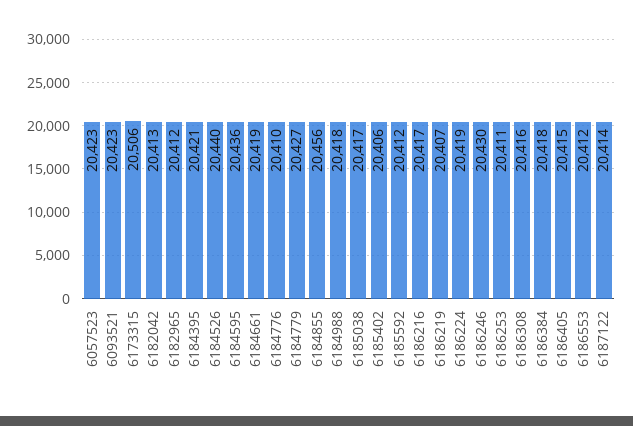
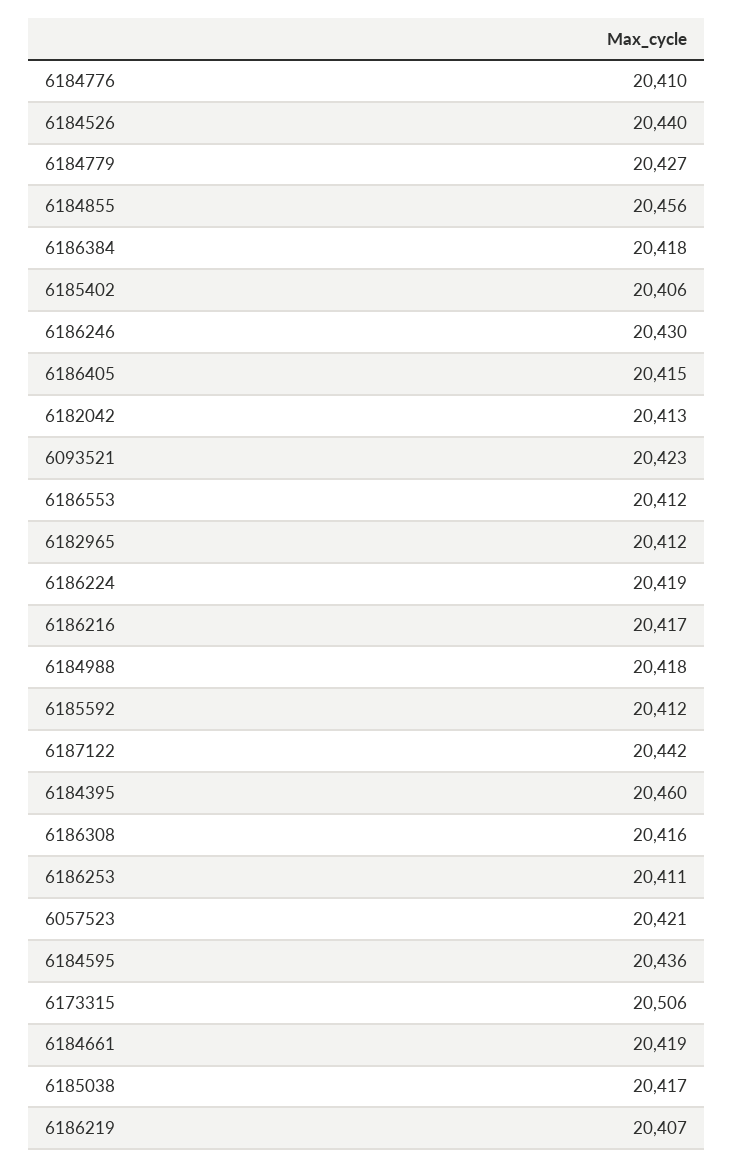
  {
-   "6057523": 20423,
+   "6057523": 20421,
    "6093521": 20423,
    "6173315": 20506,
    "6182042": 20413,
    "6182965": 20412,
-   "6184395": 20421,
+   "6184395": 20460,
    "6184526": 20440,
    "6184595": 20436,
    "6184661": 20419,
    "6184776": 20410,
    "6184779": 20427,
    "6184855": 20456,
    "6184988": 20418,
    "6185038": 20417,
    "6185402": 20406,
    "6185592": 20412,
    "6186216": 20417,
    "6186219": 20407,
    "6186224": 20419,
    "6186246": 20430,
    "6186253": 20411,
    "6186308": 20416,
    "6186384": 20418,
    "6186405": 20415,
    "6186553": 20412,
-   "6187122": 20414
+   "6187122": 20442
  }

